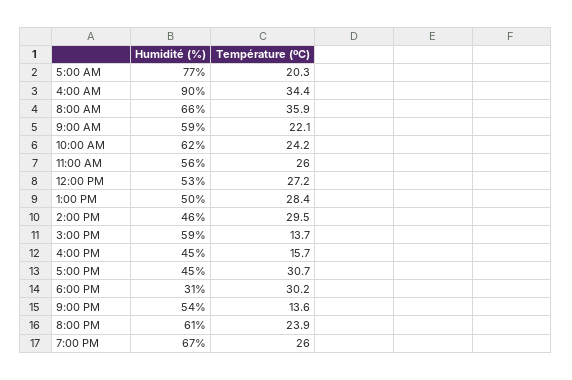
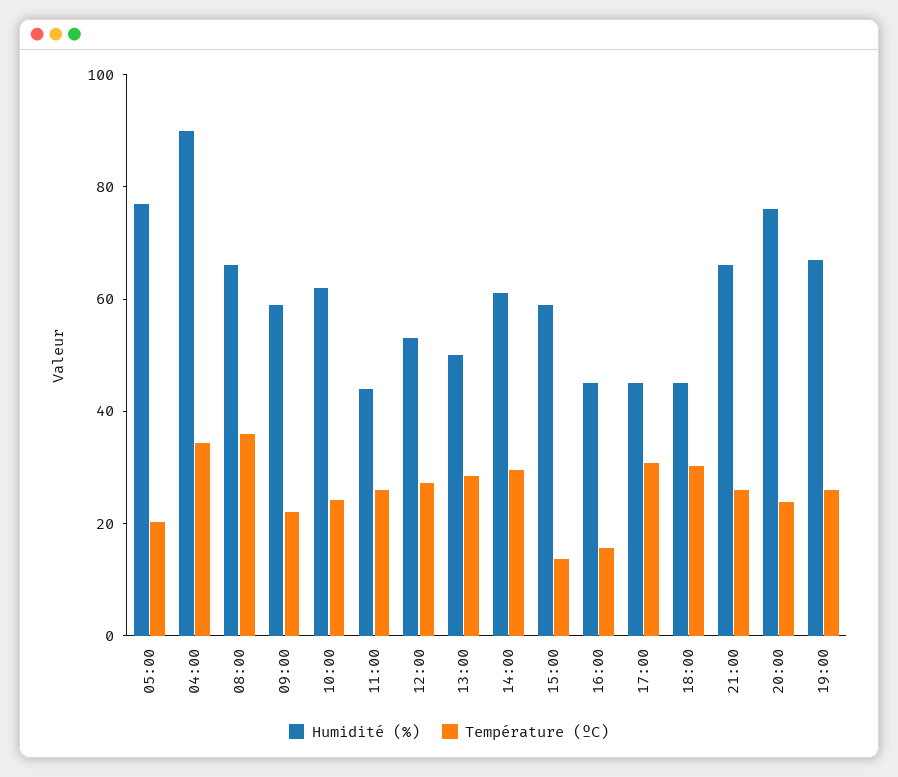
  {
    "Humidité (%)": {
      "5:00 AM": 77,
      "4:00 AM": 90,
      "8:00 AM": 66,
      "9:00 AM": 59,
      "10:00 AM": 62,
-     "11:00 AM": 56,
+     "11:00 AM": 45,
      "12:00 PM": 53,
      "1:00 PM": 50,
-     "2:00 PM": 46,
+     "2:00 PM": 60,
      "3:00 PM": 59,
      "4:00 PM": 45,
      "5:00 PM": 45,
-     "6:00 PM": 31,
+     "6:00 PM": 45,
-     "9:00 PM": 54,
+     "9:00 PM": 65,
-     "8:00 PM": 61,
+     "8:00 PM": 75,
      "7:00 PM": 67
    },
    "Température (ºC)": {
      "5:00 AM": 20.3,
      "4:00 AM": 34.4,
      "8:00 AM": 35.9,
      "9:00 AM": 22.1,
      "10:00 AM": 24.2,
      "11:00 AM": 26,
      "12:00 PM": 27.2,
      "1:00 PM": 28.4,
      "2:00 PM": 29.5,
      "3:00 PM": 13.7,
      "4:00 PM": 15.7,
      "5:00 PM": 30.7,
      "6:00 PM": 30.2,
-     "9:00 PM": 13.6,
+     "9:00 PM": 25,
      "8:00 PM": 23.9,
      "7:00 PM": 26
    }
  }

